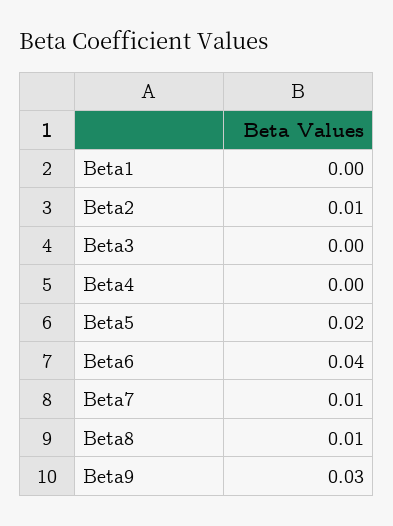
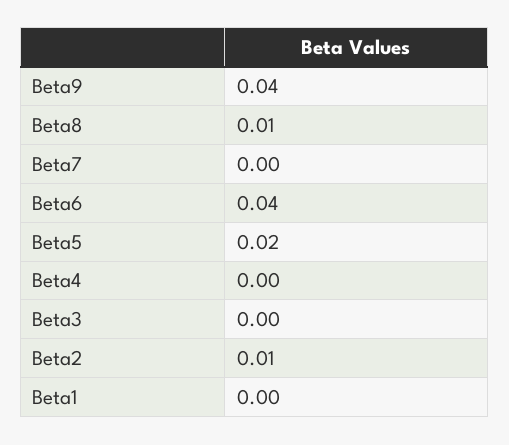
  {
    "Beta1": 0,
    "Beta2": 0.01,
    "Beta3": 0,
    "Beta4": 0,
    "Beta5": 0.02,
    "Beta6": 0.04,
-   "Beta7": 0.01,
+   "Beta7": 0,
    "Beta8": 0.01,
-   "Beta9": 0.03
+   "Beta9": 0.04
  }

